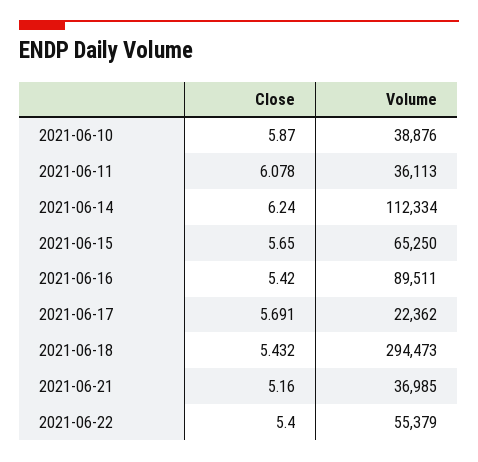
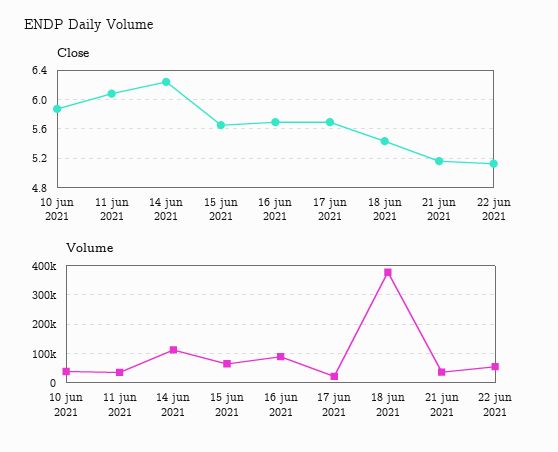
  {
    "Close": {
      "2021-06-10": 5.87,
      "2021-06-11": 6.078,
      "2021-06-14": 6.24,
      "2021-06-15": 5.65,
-     "2021-06-16": 5.42,
+     "2021-06-16": 5.7,
      "2021-06-17": 5.691,
      "2021-06-18": 5.432,
      "2021-06-21": 5.16,
-     "2021-06-22": 5.4
+     "2021-06-22": 5.1
    },
    "Volume": {
      "2021-06-10": 38876,
      "2021-06-11": 36113,
      "2021-06-14": 112334,
      "2021-06-15": 65250,
      "2021-06-16": 89511,
      "2021-06-17": 22362,
-     "2021-06-18": 294473,
+     "2021-06-18": 375000,
      "2021-06-21": 36985,
      "2021-06-22": 55379
    }
  }

